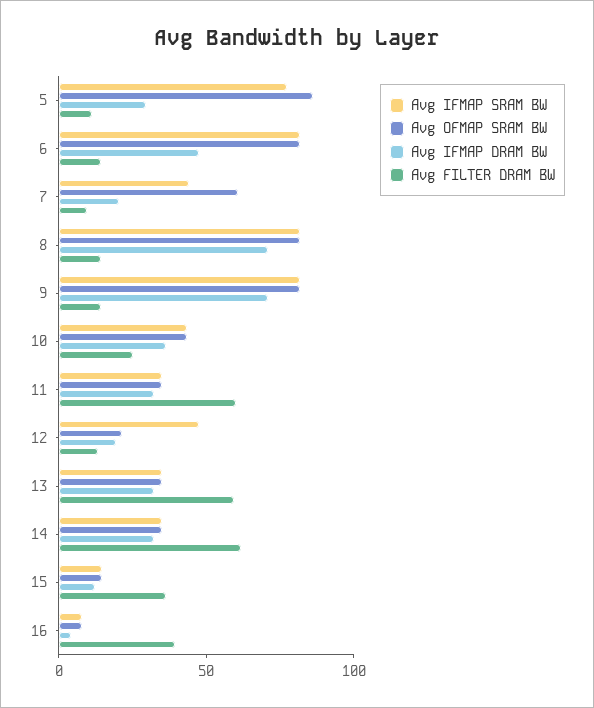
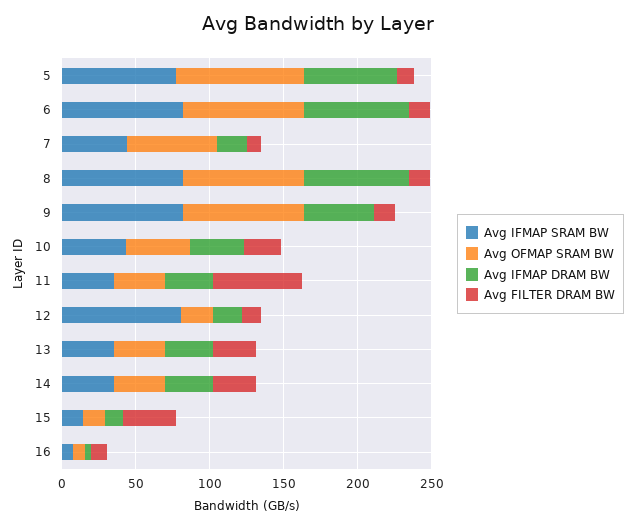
  {
    "Avg IFMAP SRAM BW": {
      "5": 80,
      "6": 80,
      "7": 40,
      "8": 80,
      "9": 80,
      "10": 40,
      "11": 40,
-     "12": 50,
+     "12": 80,
      "13": 40,
      "14": 40,
      "15": 10,
      "16": 10
    },
    "Avg OFMAP SRAM BW": {
      "5": 90,
      "6": 80,
      "7": 60,
      "8": 80,
      "9": 80,
      "10": 40,
      "11": 40,
      "12": 20,
      "13": 40,
      "14": 40,
      "15": 10,
      "16": 10
    },
    "Avg IFMAP DRAM BW": {
-     "5": 30,
+     "5": 60,
-     "6": 50,
+     "6": 70,
      "7": 20,
      "8": 70,
-     "9": 70,
+     "9": 50,
      "10": 40,
      "11": 30,
      "12": 20,
      "13": 30,
      "14": 30,
      "15": 10,
      "16": 0
    },
    "Avg FILTER DRAM BW": {
      "5": 10,
      "6": 10,
      "7": 10,
      "8": 10,
      "9": 10,
      "10": 30,
      "11": 60,
      "12": 10,
-     "13": 60,
+     "13": 30,
-     "14": 60,
+     "14": 30,
      "15": 40,
-     "16": 40
+     "16": 10
    }
  }

